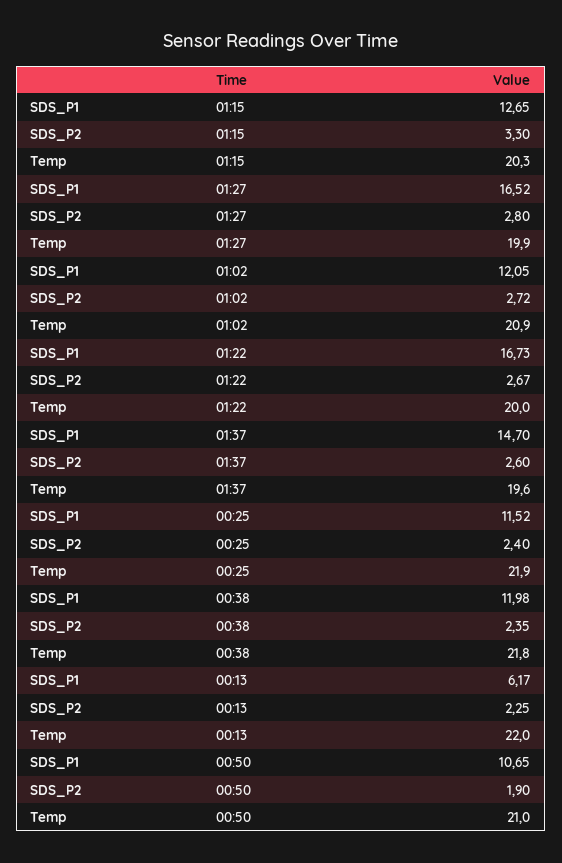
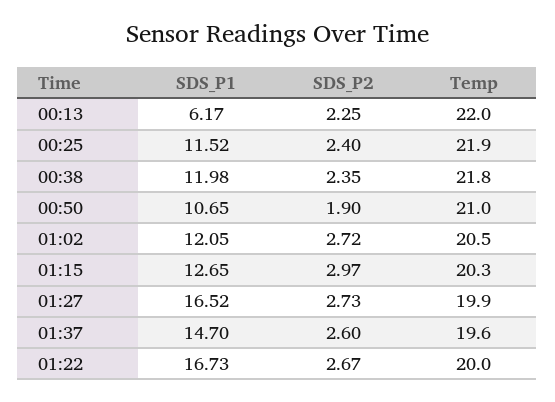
  {
    "SDS_P1": {
      "01:15": 12.65,
      "01:27": 16.52,
      "01:02": 12.05,
      "01:22": 16.73,
      "01:37": 14.7,
      "00:25": 11.52,
      "00:38": 11.98,
      "00:13": 6.17,
      "00:50": 10.65
    },
    "SDS_P2": {
-     "01:15": 3.3,
+     "01:15": 2.97,
-     "01:27": 2.8,
+     "01:27": 2.73,
      "01:02": 2.72,
      "01:22": 2.67,
      "01:37": 2.6,
      "00:25": 2.4,
      "00:38": 2.35,
      "00:13": 2.25,
      "00:50": 1.9
    },
    "Temp": {
      "01:15": 20.3,
      "01:27": 19.9,
-     "01:02": 20.9,
+     "01:02": 20.5,
      "01:22": 20,
      "01:37": 19.6,
      "00:25": 21.9,
      "00:38": 21.8,
      "00:13": 22,
      "00:50": 21
    }
  }

